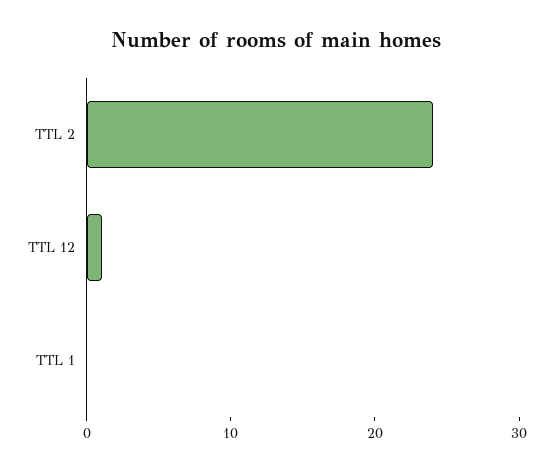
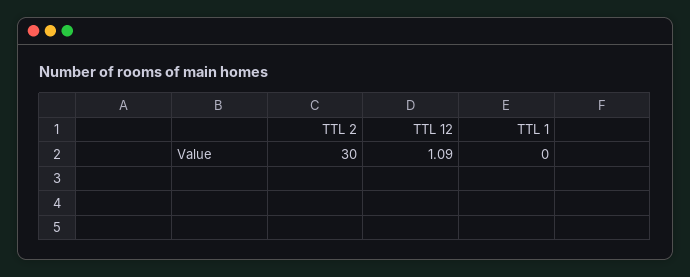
  {
-   "TTL 2": 24,
+   "TTL 2": 30,
    "TTL 12": 1.09,
    "TTL 1": 0
  }

